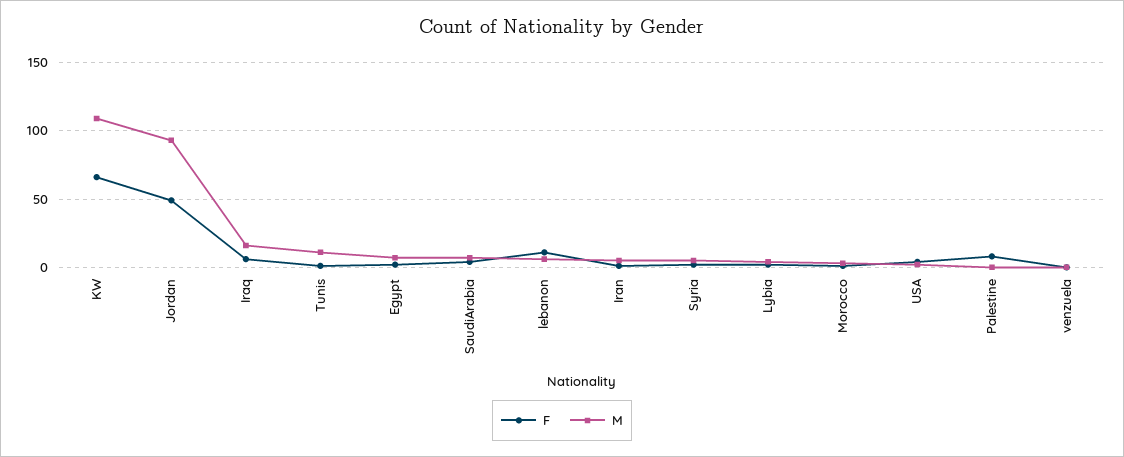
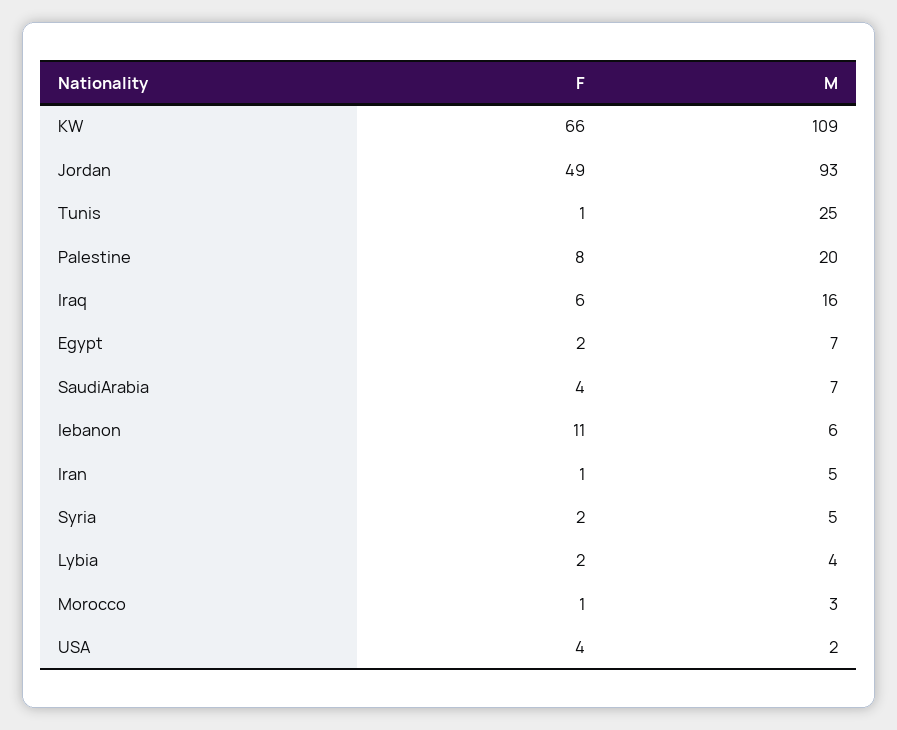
  {
    "F": {
      "KW": 66,
      "Jordan": 49,
      "Iraq": 6,
      "Tunis": 1,
      "Egypt": 2,
      "SaudiArabia": 4,
      "lebanon": 11,
      "Iran": 1,
      "Syria": 2,
      "Lybia": 2,
      "Morocco": 1,
      "USA": 4,
-     "Palestine": 8,
+     "Palestine": 8
-     "venzuela": 0
    },
    "M": {
      "KW": 109,
      "Jordan": 93,
      "Iraq": 16,
-     "Tunis": 10,
+     "Tunis": 25,
      "Egypt": 7,
      "SaudiArabia": 7,
      "lebanon": 6,
      "Iran": 5,
      "Syria": 5,
      "Lybia": 4,
      "Morocco": 3,
      "USA": 2,
-     "Palestine": 0,
+     "Palestine": 20
-     "venzuela": 0
    }
  }

